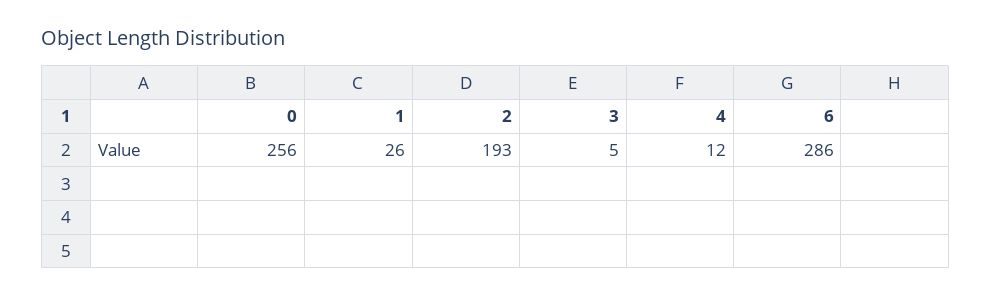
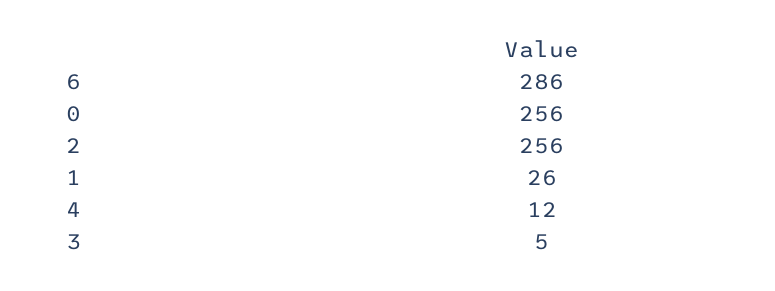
  {
    "0": 256,
    "1": 26,
-   "2": 193,
+   "2": 256,
    "3": 5,
    "4": 12,
    "6": 286
  }

